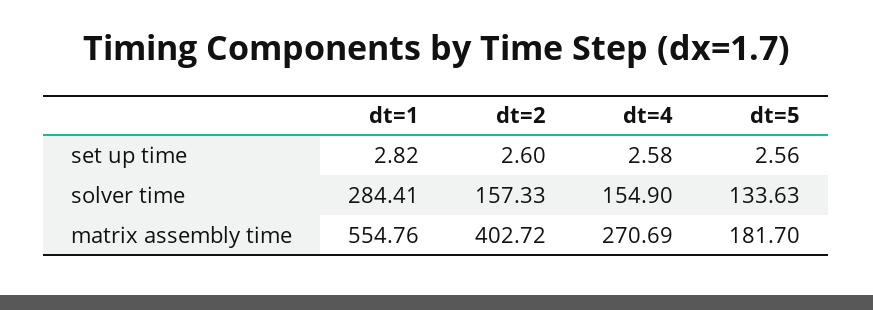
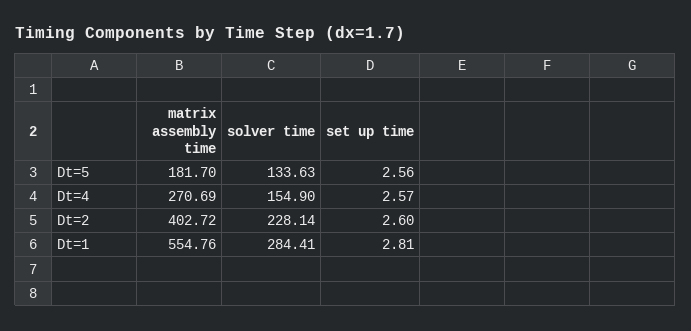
  {
    "dt=1": {
-     "set up time": 2.82,
+     "set up time": 2.81,
      "solver time": 284.41,
      "matrix assembly time": 554.76
    },
    "dt=2": {
      "set up time": 2.6,
-     "solver time": 157.33,
+     "solver time": 228.14,
      "matrix assembly time": 402.72
    },
    "dt=4": {
-     "set up time": 2.58,
+     "set up time": 2.57,
      "solver time": 154.9,
      "matrix assembly time": 270.69
    },
    "dt=5": {
      "set up time": 2.56,
      "solver time": 133.63,
      "matrix assembly time": 181.7
    }
  }

